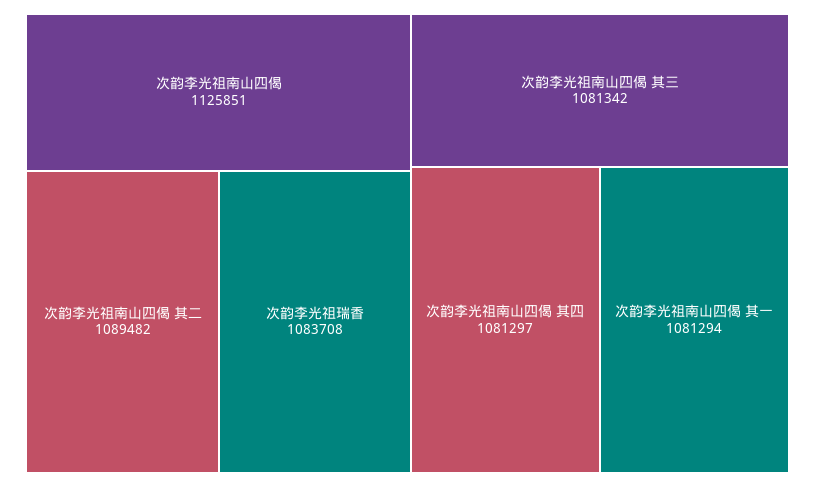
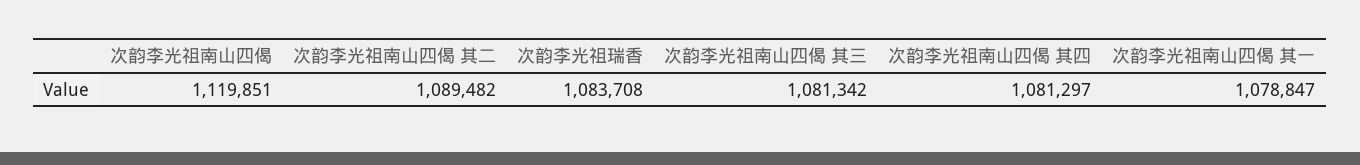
  {
-   "次韵李光祖南山四偈": 1125851,
+   "次韵李光祖南山四偈": 1119851,
    "次韵李光祖南山四偈 其二": 1089482,
    "次韵李光祖瑞香": 1083708,
    "次韵李光祖南山四偈 其三": 1081342,
    "次韵李光祖南山四偈 其四": 1081297,
-   "次韵李光祖南山四偈 其一": 1081294
+   "次韵李光祖南山四偈 其一": 1078847
  }

